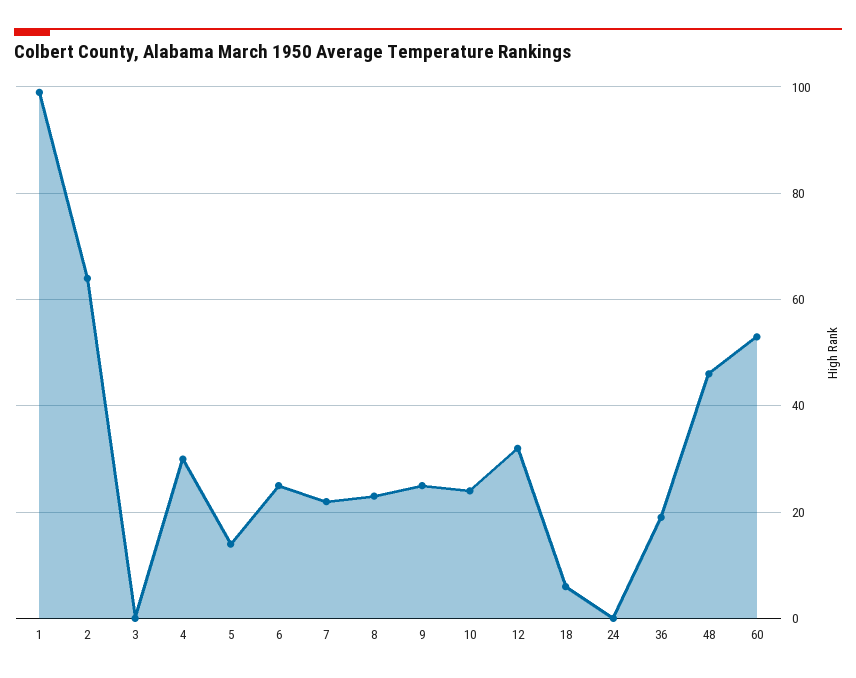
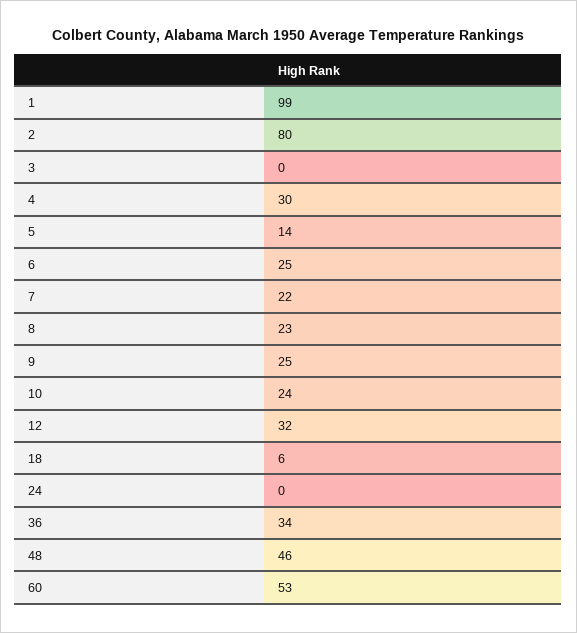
  {
    "1": 99,
-   "2": 65,
+   "2": 80,
    "3": 0,
    "4": 30,
    "5": 14,
    "6": 25,
    "7": 22,
    "8": 23,
    "9": 25,
    "10": 24,
    "12": 32,
    "18": 6,
    "24": 0,
-   "36": 20,
+   "36": 34,
    "48": 46,
    "60": 53
  }

